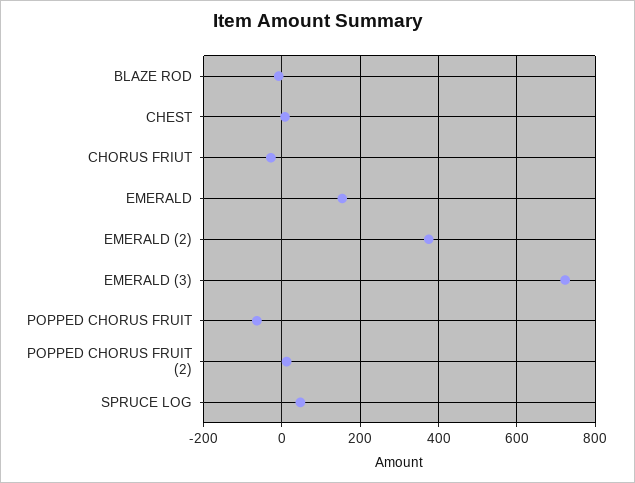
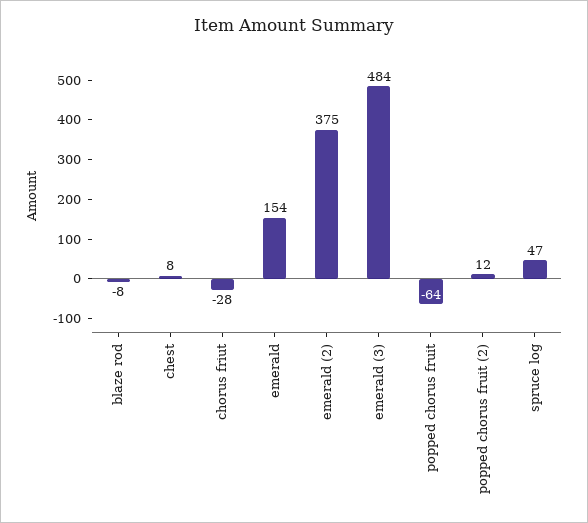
  {
    "BLAZE ROD": -8,
    "CHEST": 8,
    "CHORUS FRIUT": -28,
    "EMERALD": 154,
    "EMERALD (2)": 375,
-   "EMERALD (3)": 720,
+   "EMERALD (3)": 484,
    "POPPED CHORUS FRUIT": -64,
    "POPPED CHORUS FRUIT (2)": 12,
    "SPRUCE LOG": 47
  }

